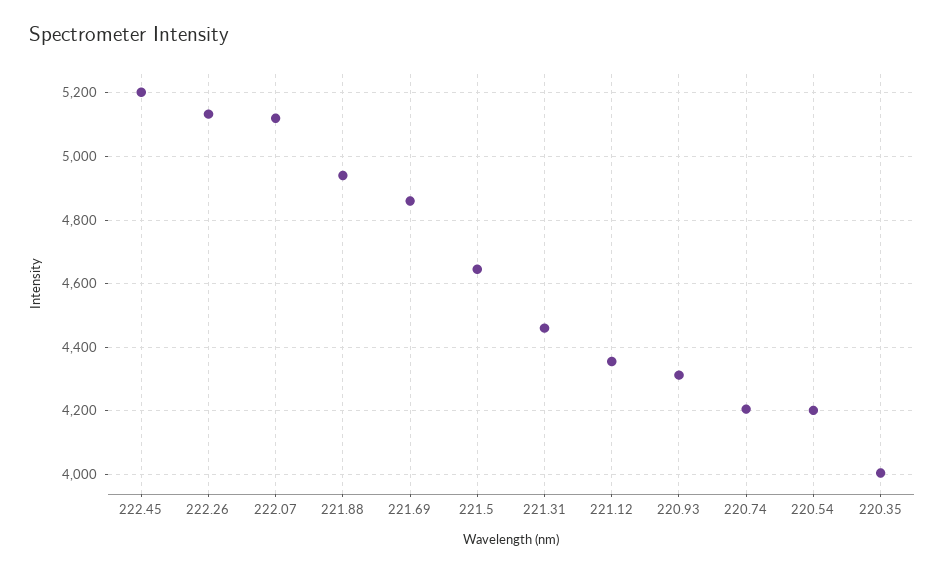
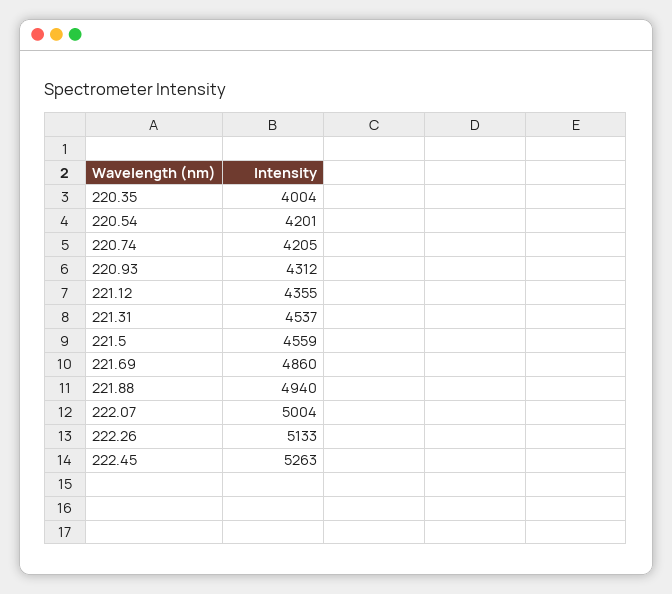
  {
-   "222.45": 5200,
+   "222.45": 5263,
    "222.26": 5133,
-   "222.07": 5120,
+   "222.07": 5004,
    "221.88": 4940,
    "221.69": 4860,
-   "221.5": 4640,
+   "221.5": 4559,
-   "221.31": 4460,
+   "221.31": 4537,
    "221.12": 4355,
    "220.93": 4312,
    "220.74": 4205,
    "220.54": 4201,
    "220.35": 4004
  }

